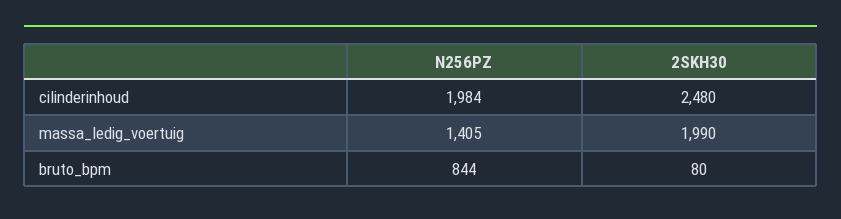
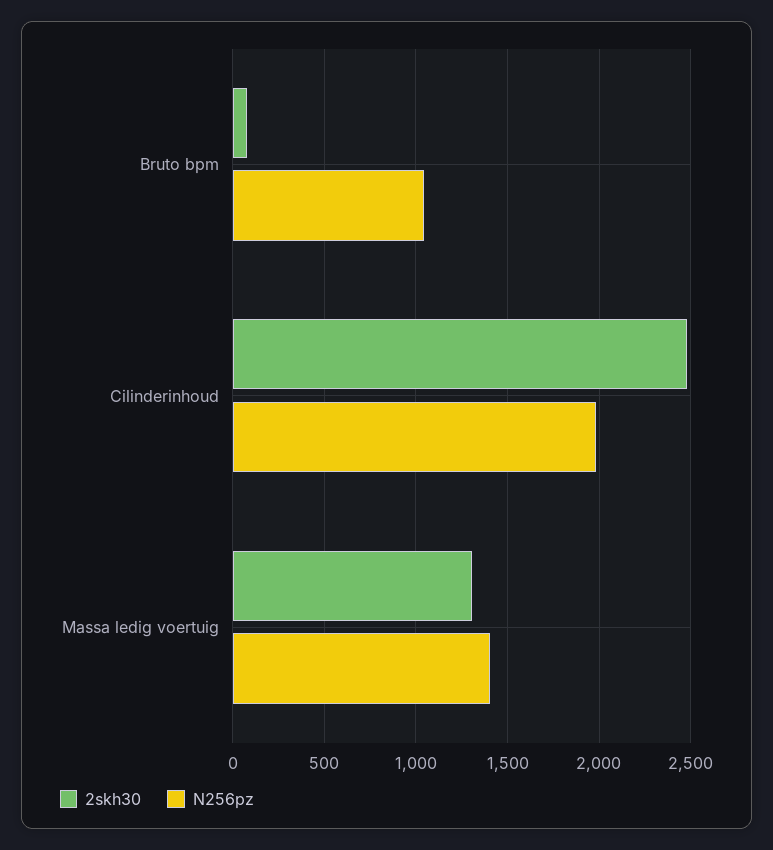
  {
    "N256PZ": {
      "cilinderinhoud": 1984,
      "massa_ledig_voertuig": 1405,
-     "bruto_bpm": 844
+     "bruto_bpm": 1050
    },
    "2SKH30": {
      "cilinderinhoud": 2480,
-     "massa_ledig_voertuig": 1990,
+     "massa_ledig_voertuig": 1300,
      "bruto_bpm": 80
    }
  }

